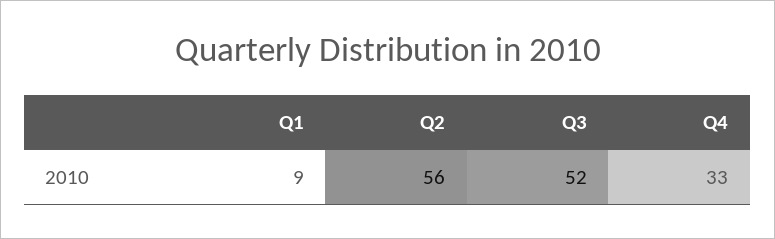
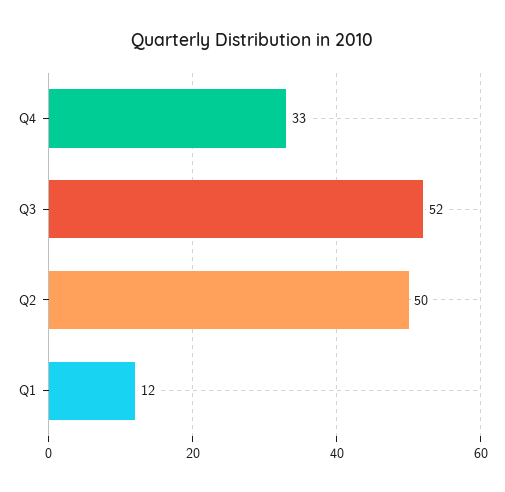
  {
-   "Q1": 9,
+   "Q1": 12,
-   "Q2": 56,
+   "Q2": 50,
    "Q3": 52,
    "Q4": 33
  }

